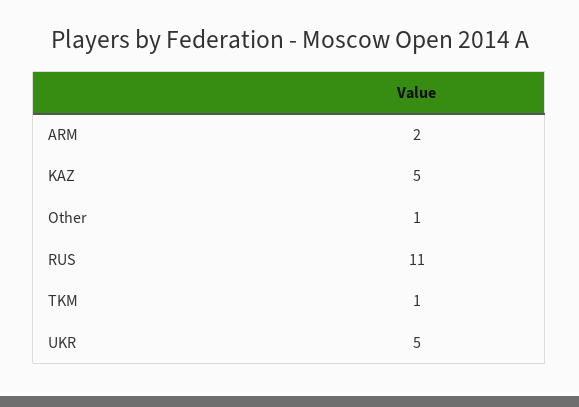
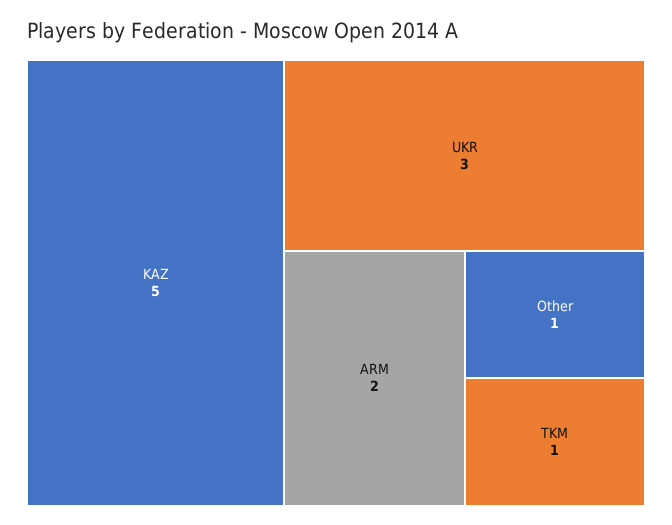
  {
    "ARM": 2,
    "KAZ": 5,
    "Other": 1,
-   "RUS": 11,
    "TKM": 1,
-   "UKR": 5
+   "UKR": 3
  }

